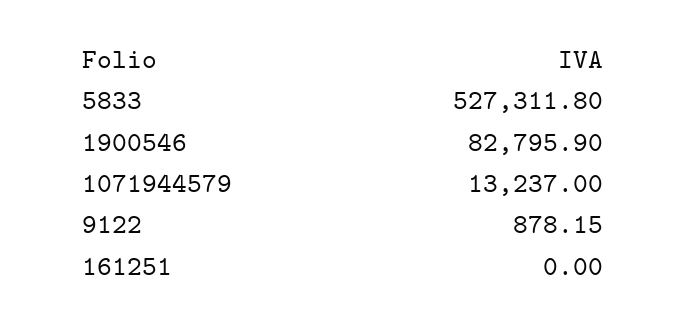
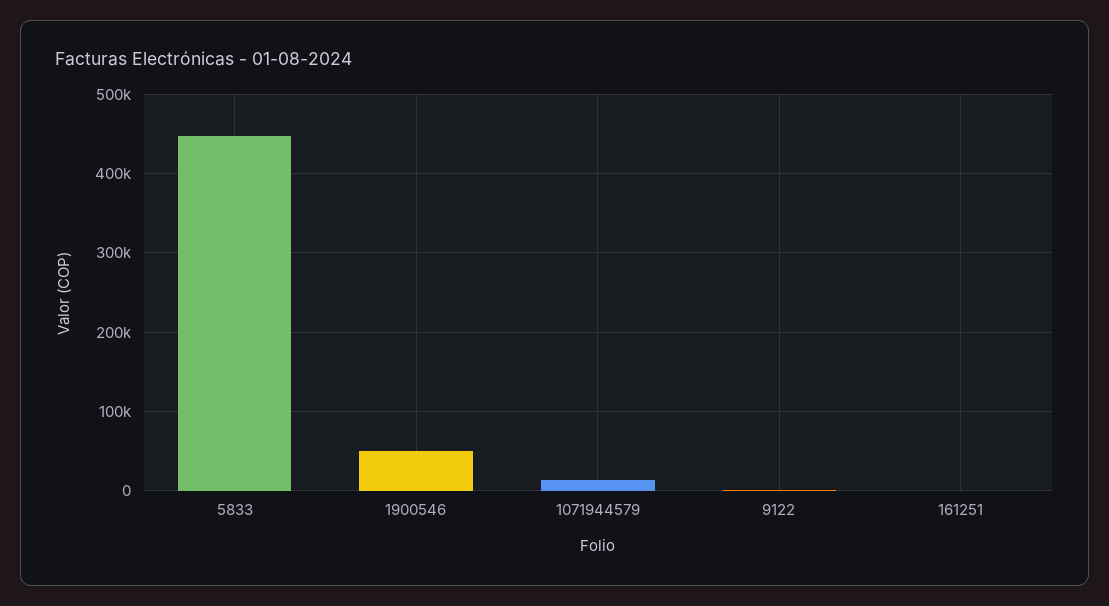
  {
-   "5833": 527311.8,
+   "5833": 450000,
-   "1900546": 82795.9,
+   "1900546": 50000,
    "1071944579": 13237,
    "9122": 878.15,
    "161251": 0
  }

